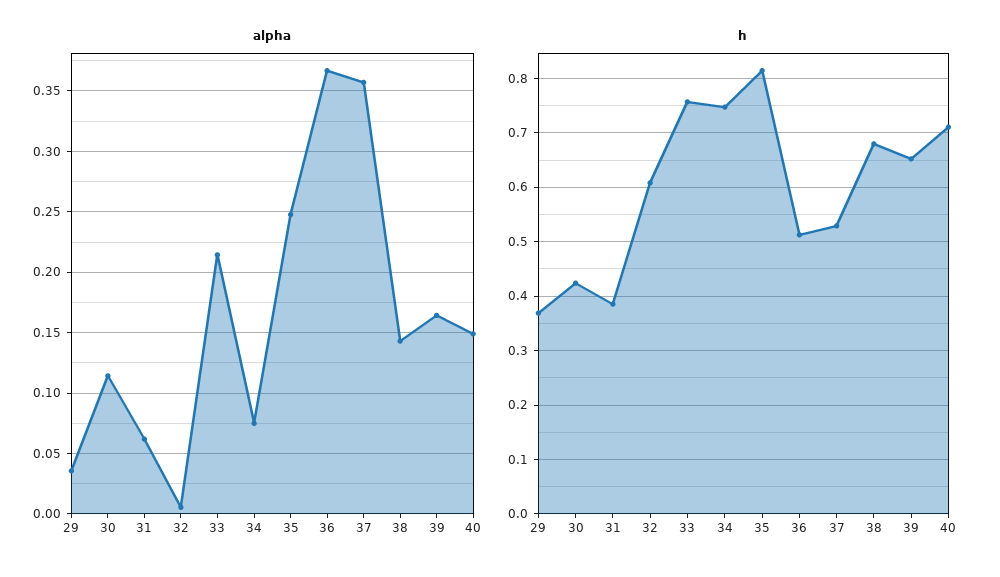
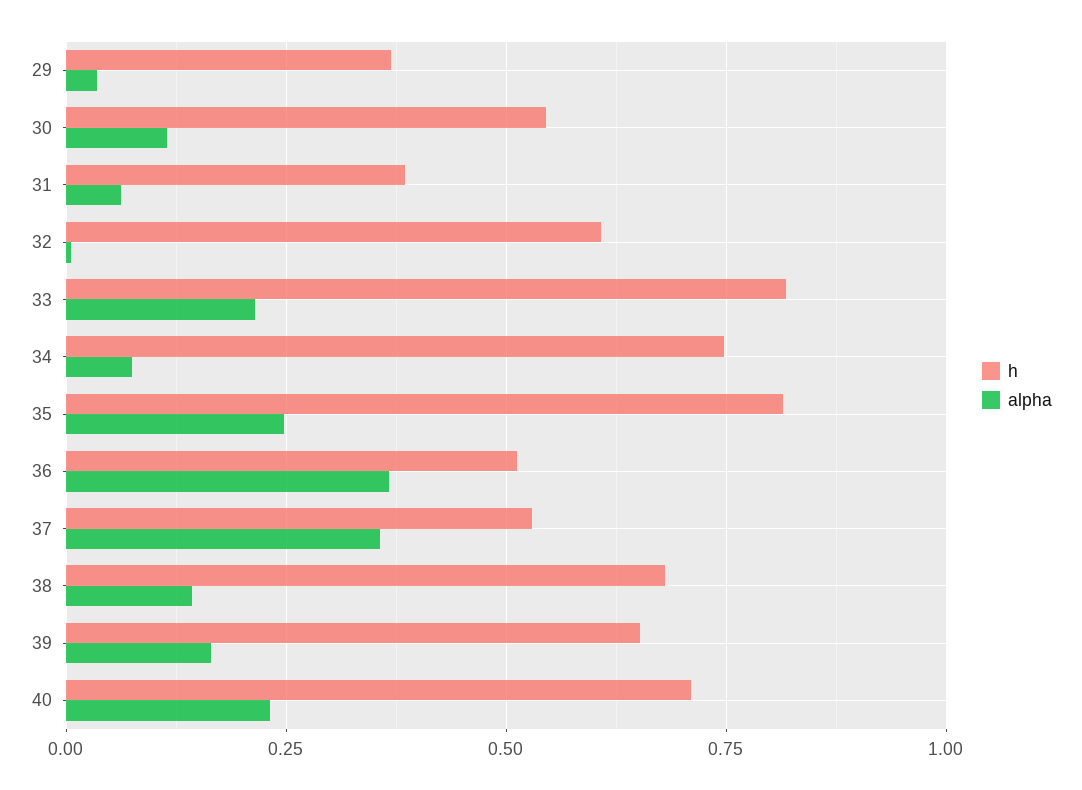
  {
    "alpha": {
      "29": 0.035,
      "30": 0.115,
      "31": 0.06,
      "32": 0.005,
      "33": 0.215,
      "34": 0.075,
      "35": 0.25,
      "36": 0.365,
      "37": 0.355,
      "38": 0.145,
      "39": 0.165,
-     "40": 0.15
+     "40": 0.225
    },
    "h": {
      "29": 0.36,
-     "30": 0.42,
+     "30": 0.55,
      "31": 0.38,
      "32": 0.6,
-     "33": 0.76,
+     "33": 0.825,
      "34": 0.74,
      "35": 0.82,
      "36": 0.52,
      "37": 0.52,
      "38": 0.68,
      "39": 0.66,
      "40": 0.72
    }
  }

